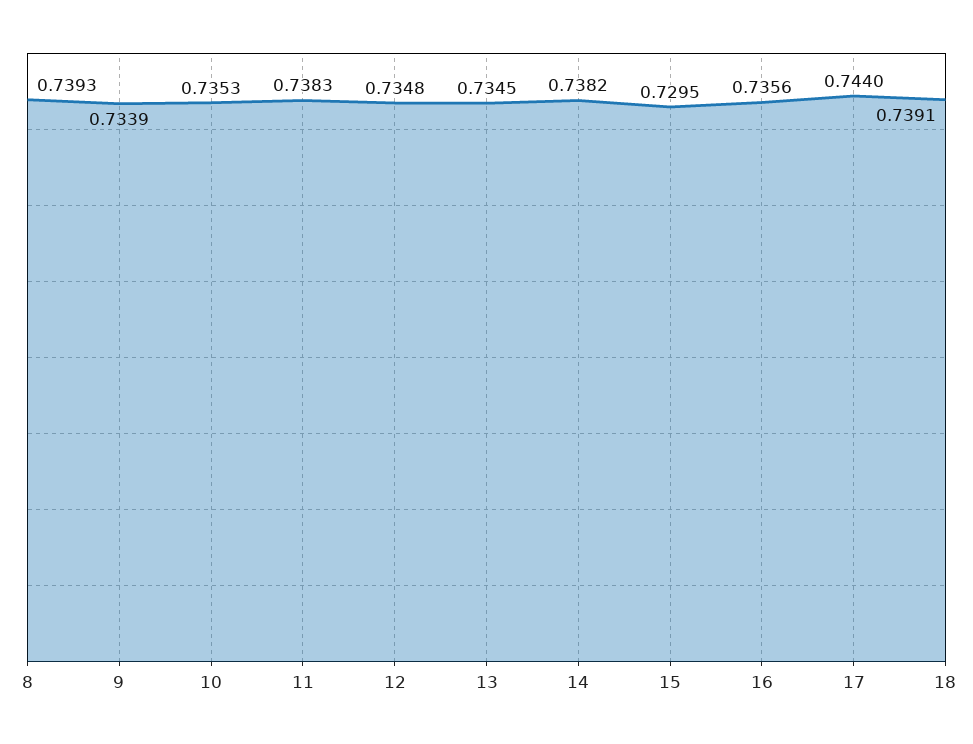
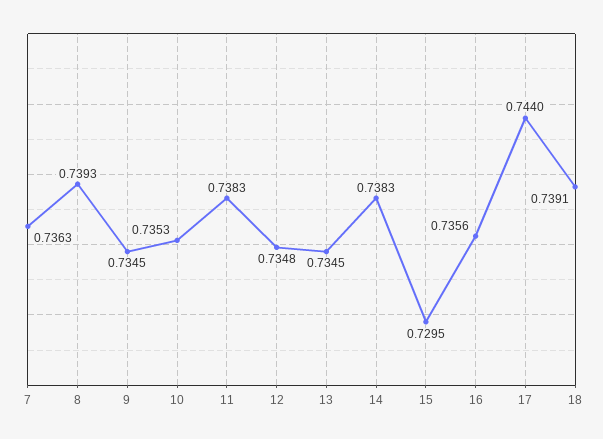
  {
    "8": 0.7393,
-   "9": 0.7339,
+   "9": 0.7345,
    "10": 0.7353,
    "11": 0.7383,
    "12": 0.7348,
    "13": 0.7345,
-   "14": 0.7382,
+   "14": 0.7383,
    "15": 0.7295,
    "16": 0.7356,
    "17": 0.744,
-   "18": 0.7391
+   "18": 0.7391,
+   "7": 0.7363
  }

